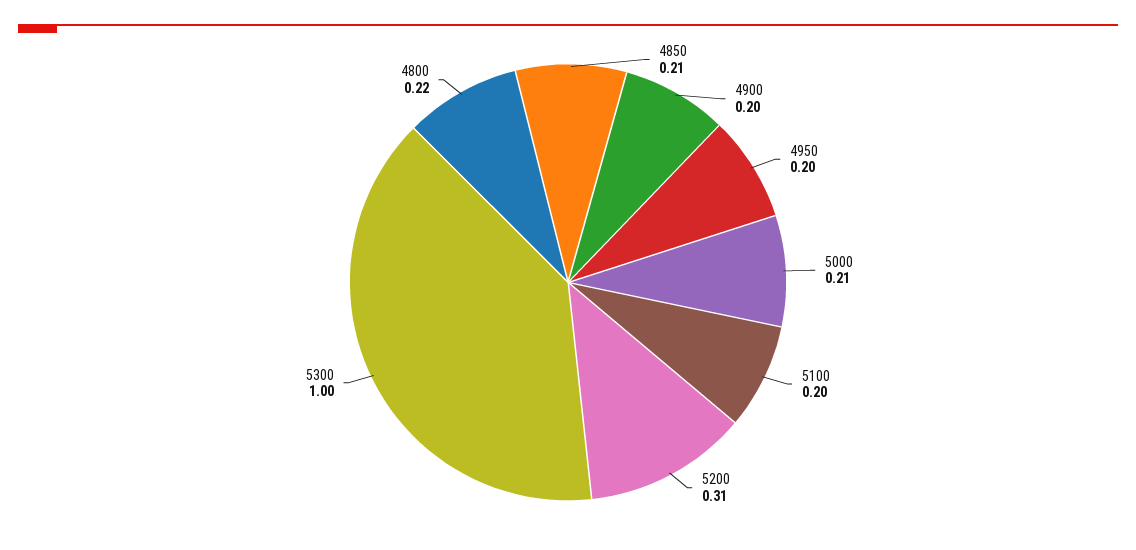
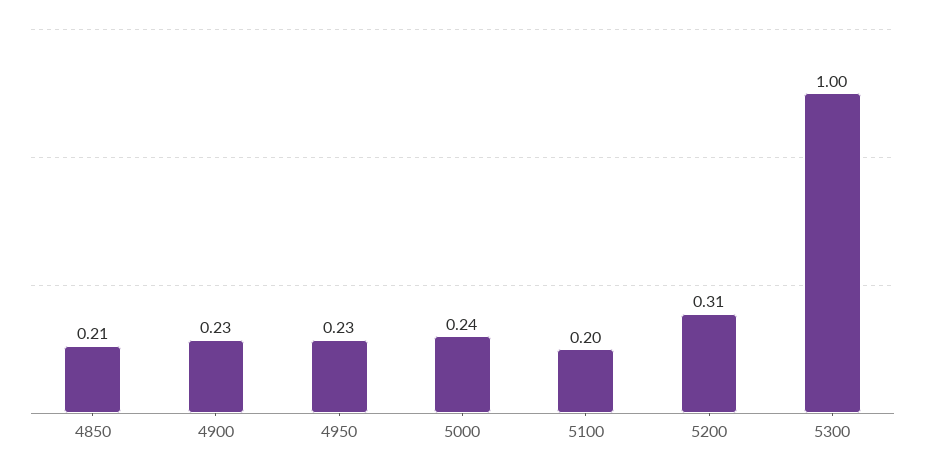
  {
    "4850": 0.21,
-   "4900": 0.2,
+   "4900": 0.23,
-   "4950": 0.2,
+   "4950": 0.23,
-   "5000": 0.21,
+   "5000": 0.24,
    "5100": 0.2,
    "5200": 0.31,
-   "5300": 1,
+   "5300": 1
-   "4800": 0.22
  }

